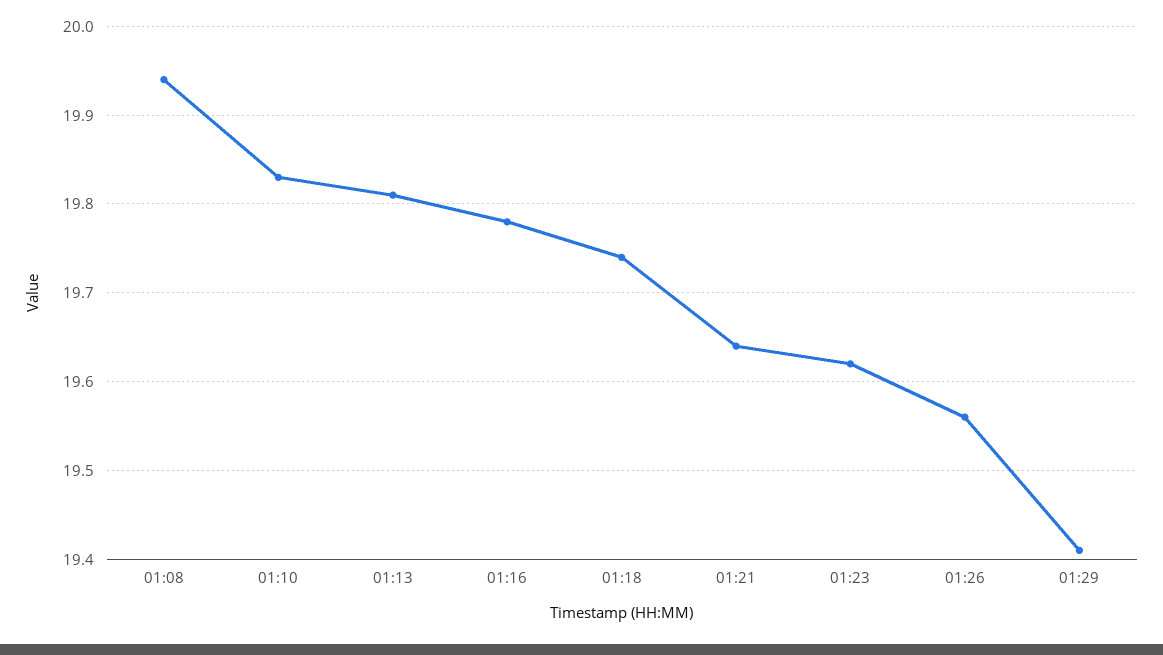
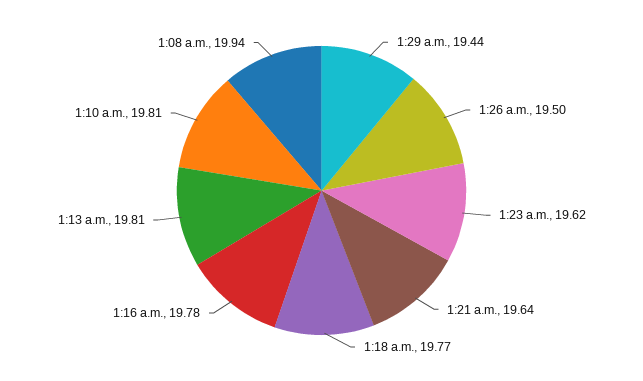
  {
    "01:08": 19.94,
-   "01:10": 19.83,
+   "01:10": 19.81,
    "01:13": 19.81,
    "01:16": 19.78,
-   "01:18": 19.74,
+   "01:18": 19.77,
    "01:21": 19.64,
    "01:23": 19.62,
-   "01:26": 19.56,
+   "01:26": 19.5,
-   "01:29": 19.41
+   "01:29": 19.44
  }

